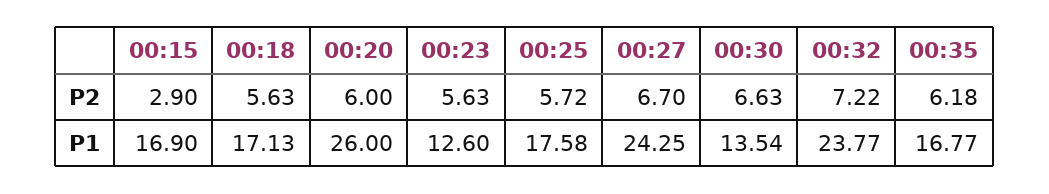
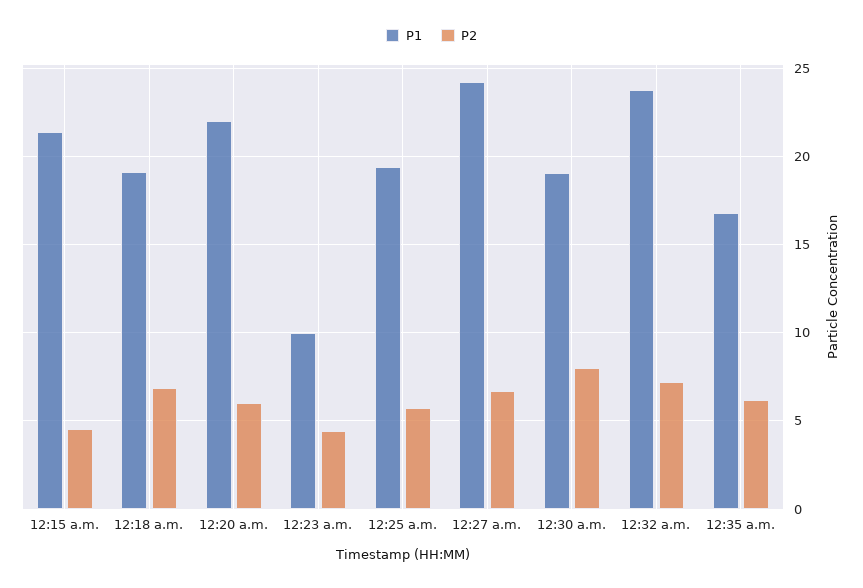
  {
    "P2": {
-     "00:15": 2.9,
+     "00:15": 4.5,
-     "00:18": 5.63,
+     "00:18": 7,
      "00:20": 6,
-     "00:23": 5.63,
+     "00:23": 4.5,
      "00:25": 5.72,
      "00:27": 6.7,
-     "00:30": 6.63,
+     "00:30": 8,
      "00:32": 7.22,
      "00:35": 6.18
    },
    "P1": {
-     "00:15": 16.9,
+     "00:15": 21.5,
-     "00:18": 17.13,
+     "00:18": 19,
-     "00:20": 26,
+     "00:20": 22,
-     "00:23": 12.6,
+     "00:23": 10,
-     "00:25": 17.58,
+     "00:25": 19.5,
      "00:27": 24.25,
-     "00:30": 13.54,
+     "00:30": 19,
      "00:32": 23.77,
      "00:35": 16.77
    }
  }

